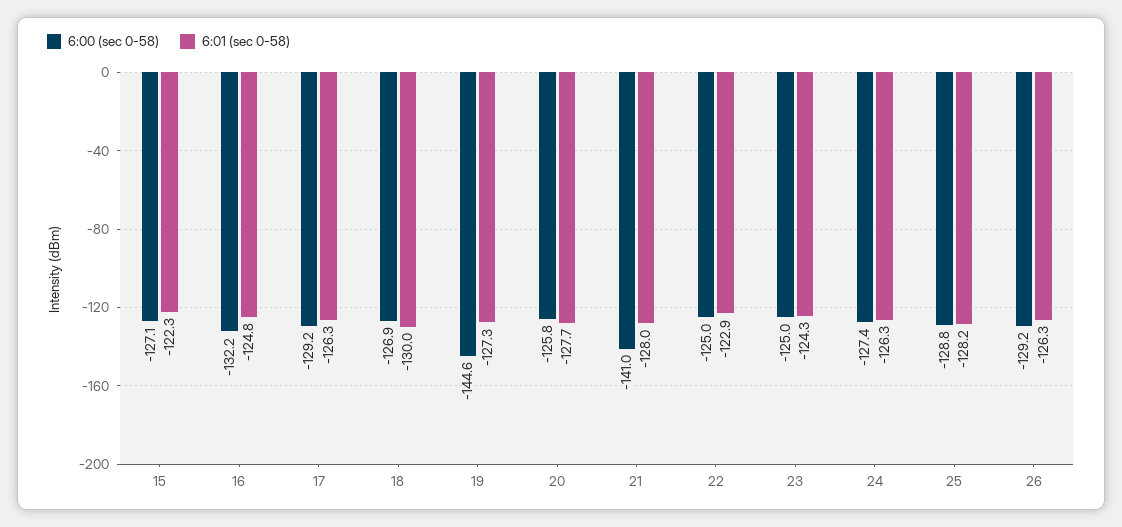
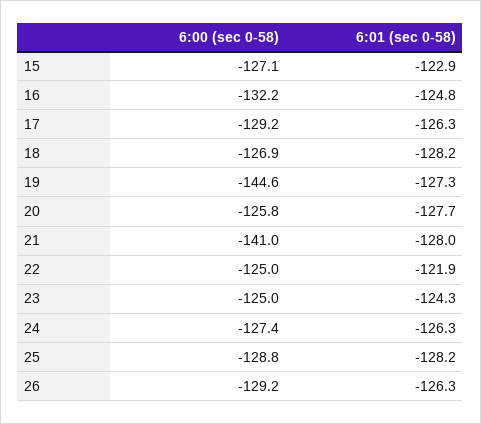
  {
    "6:00 (sec 0-58)": {
      "15": -127.1,
      "16": -132.2,
      "17": -129.2,
      "18": -126.9,
      "19": -144.6,
      "20": -125.8,
      "21": -141,
      "22": -125,
      "23": -125,
      "24": -127.4,
      "25": -128.8,
      "26": -129.2
    },
    "6:01 (sec 0-58)": {
-     "15": -122.3,
+     "15": -122.9,
      "16": -124.8,
      "17": -126.3,
-     "18": -130,
+     "18": -128.2,
      "19": -127.3,
      "20": -127.7,
      "21": -128,
-     "22": -122.9,
+     "22": -121.9,
      "23": -124.3,
      "24": -126.3,
      "25": -128.2,
      "26": -126.3
    }
  }

